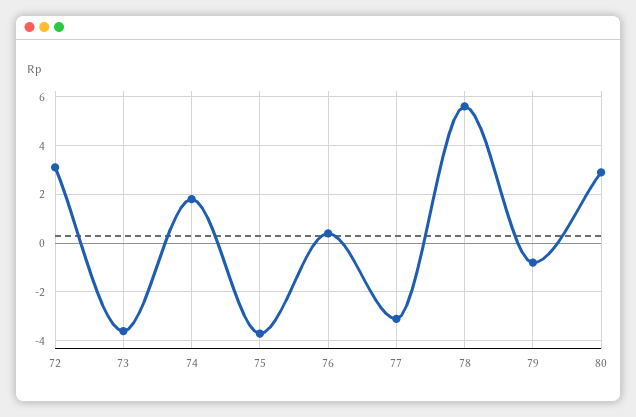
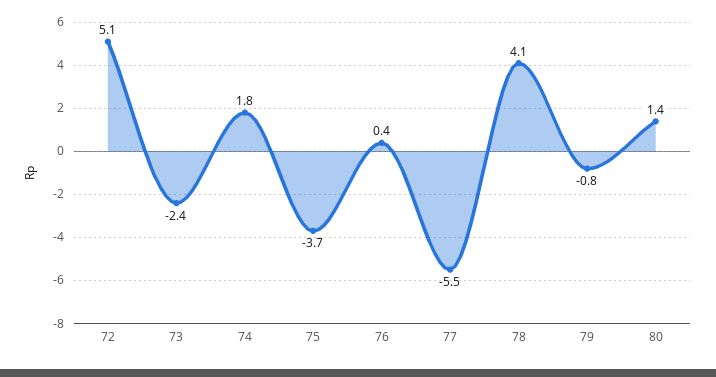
  {
-   "72": 3,
+   "72": 5.1,
-   "73": -3.5,
+   "73": -2.4,
    "74": 1.8,
    "75": -3.7,
    "76": 0.4,
-   "77": -3,
+   "77": -5.5,
-   "78": 5.5,
+   "78": 4.1,
    "79": -0.8,
-   "80": 3
+   "80": 1.4
  }

